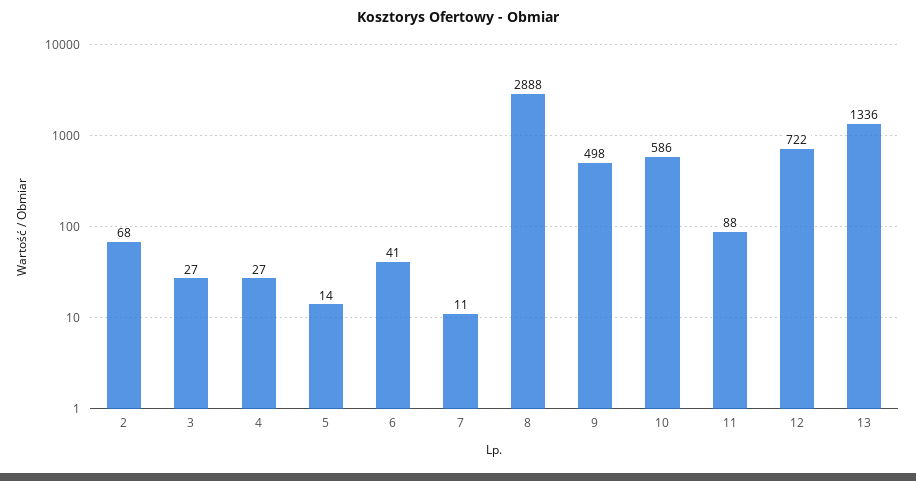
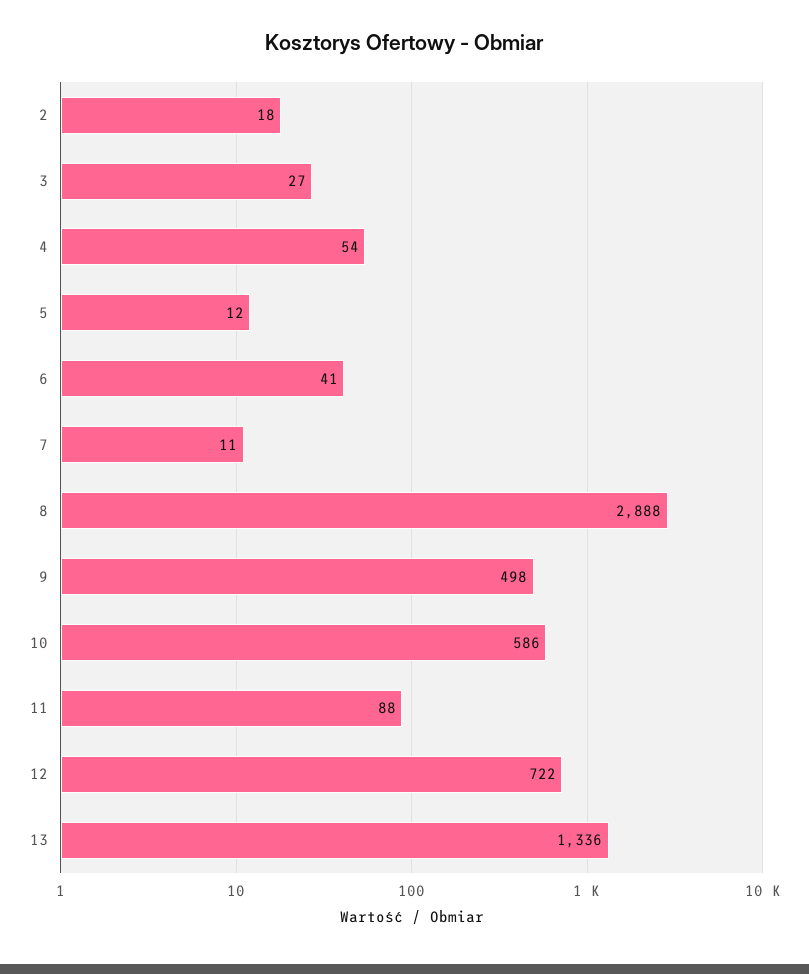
  {
-   "2": 68,
+   "2": 18,
    "3": 27,
-   "4": 27,
+   "4": 54,
-   "5": 14,
+   "5": 12,
    "6": 41,
    "7": 11,
    "8": 2888,
    "9": 498,
    "10": 586,
    "11": 88,
    "12": 722,
    "13": 1336
  }

